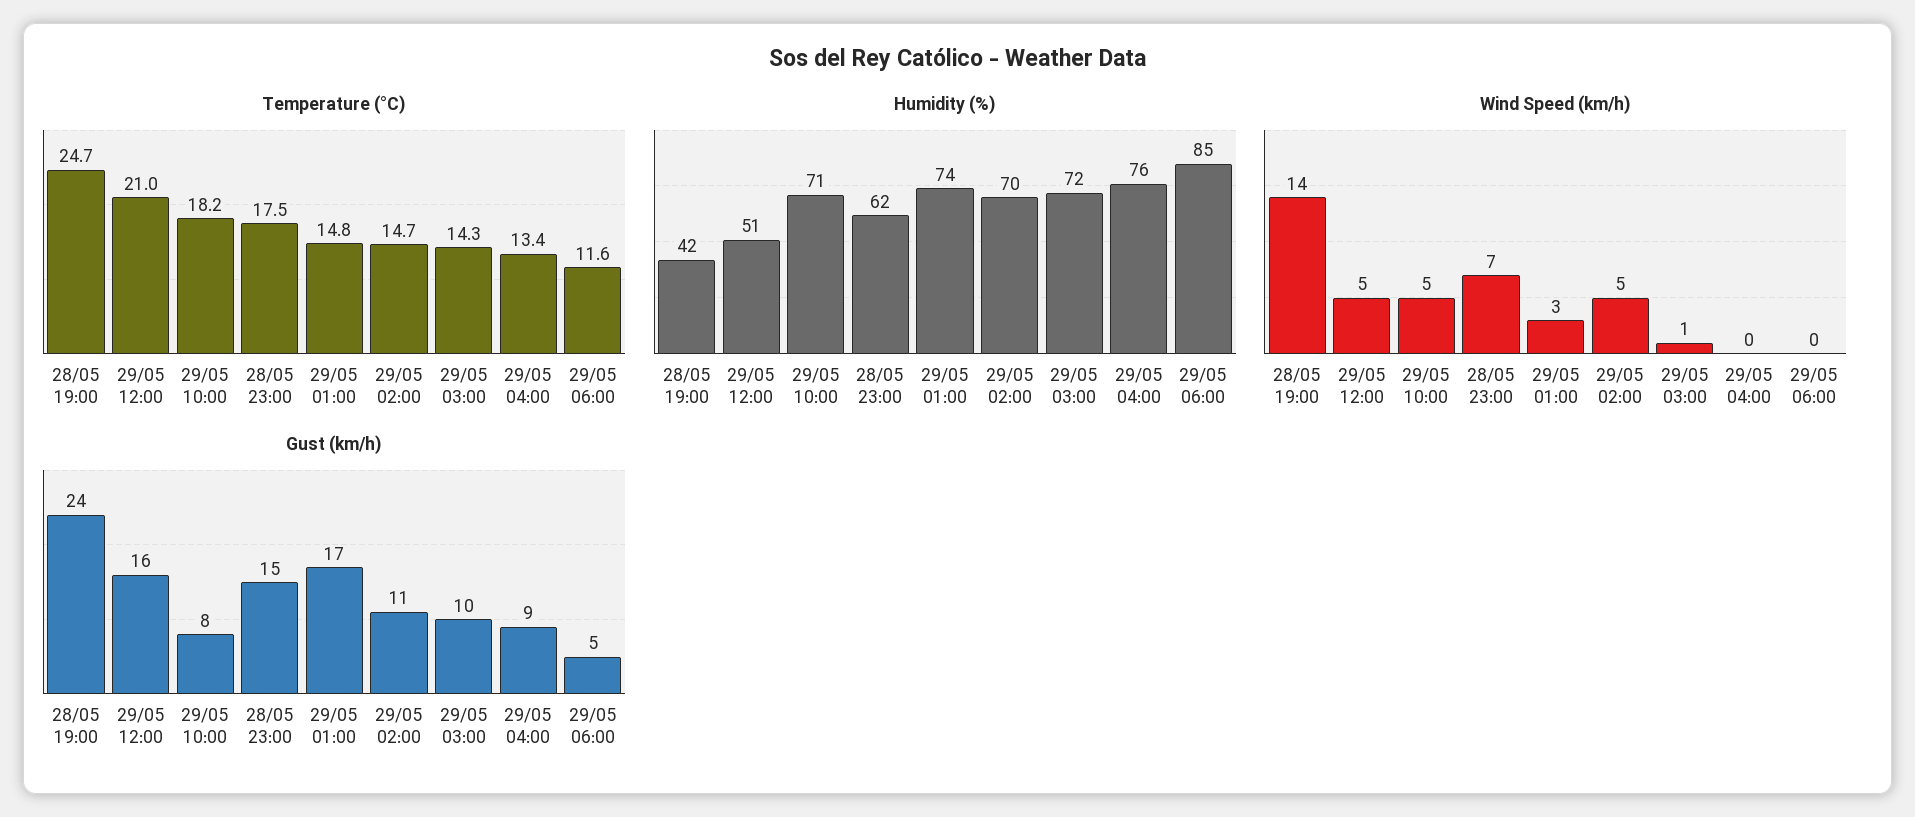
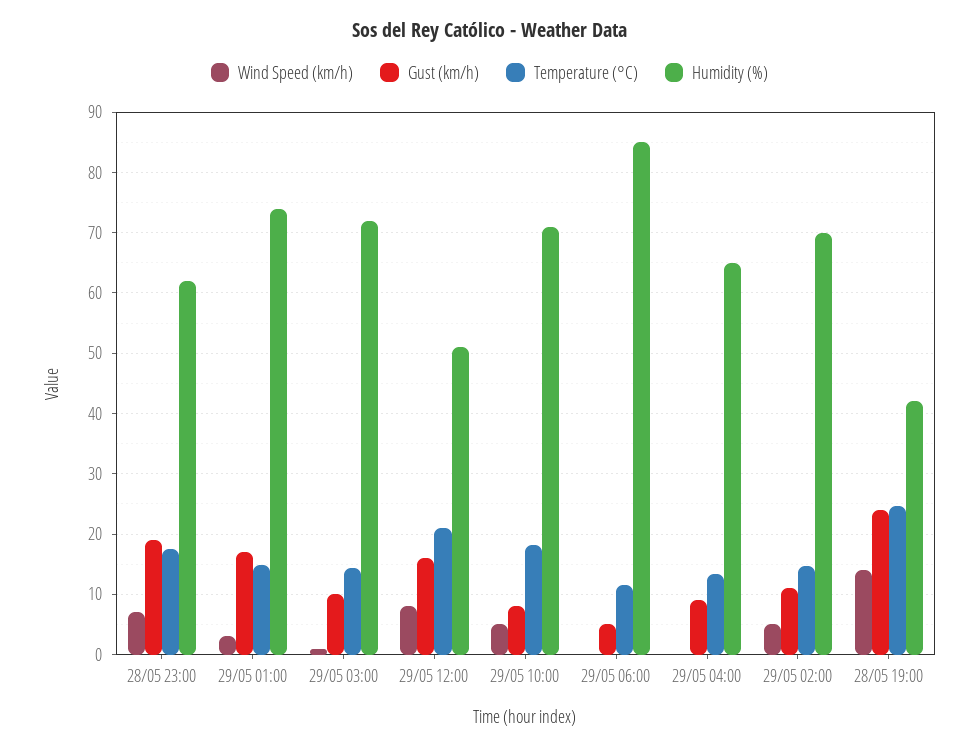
  {
    "Temperature (°C)": {
      "28/05 19:00": 24.7,
      "29/05 12:00": 21,
      "29/05 10:00": 18.2,
      "28/05 23:00": 17.5,
      "29/05 01:00": 14.8,
      "29/05 02:00": 14.7,
      "29/05 03:00": 14.3,
      "29/05 04:00": 13.4,
      "29/05 06:00": 11.6
    },
    "Humidity (%)": {
      "28/05 19:00": 42,
      "29/05 12:00": 51,
      "29/05 10:00": 71,
      "28/05 23:00": 62,
      "29/05 01:00": 74,
      "29/05 02:00": 70,
      "29/05 03:00": 72,
-     "29/05 04:00": 76,
+     "29/05 04:00": 65,
      "29/05 06:00": 85
    },
    "Wind Speed (km/h)": {
      "28/05 19:00": 14,
-     "29/05 12:00": 5,
+     "29/05 12:00": 8,
      "29/05 10:00": 5,
      "28/05 23:00": 7,
      "29/05 01:00": 3,
      "29/05 02:00": 5,
      "29/05 03:00": 1,
      "29/05 04:00": 0,
      "29/05 06:00": 0
    },
    "Gust (km/h)": {
      "28/05 19:00": 24,
      "29/05 12:00": 16,
      "29/05 10:00": 8,
-     "28/05 23:00": 15,
+     "28/05 23:00": 19,
      "29/05 01:00": 17,
      "29/05 02:00": 11,
      "29/05 03:00": 10,
      "29/05 04:00": 9,
      "29/05 06:00": 5
    }
  }

